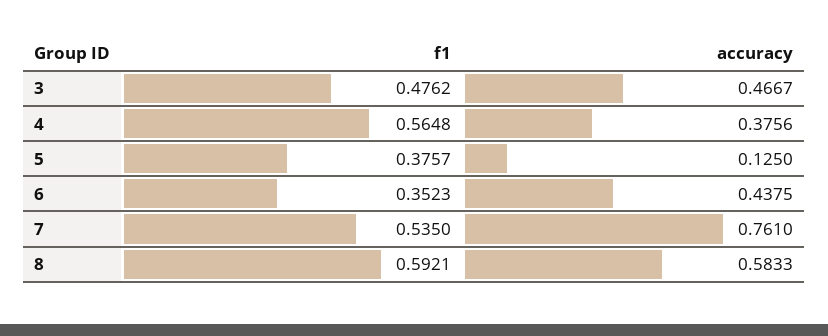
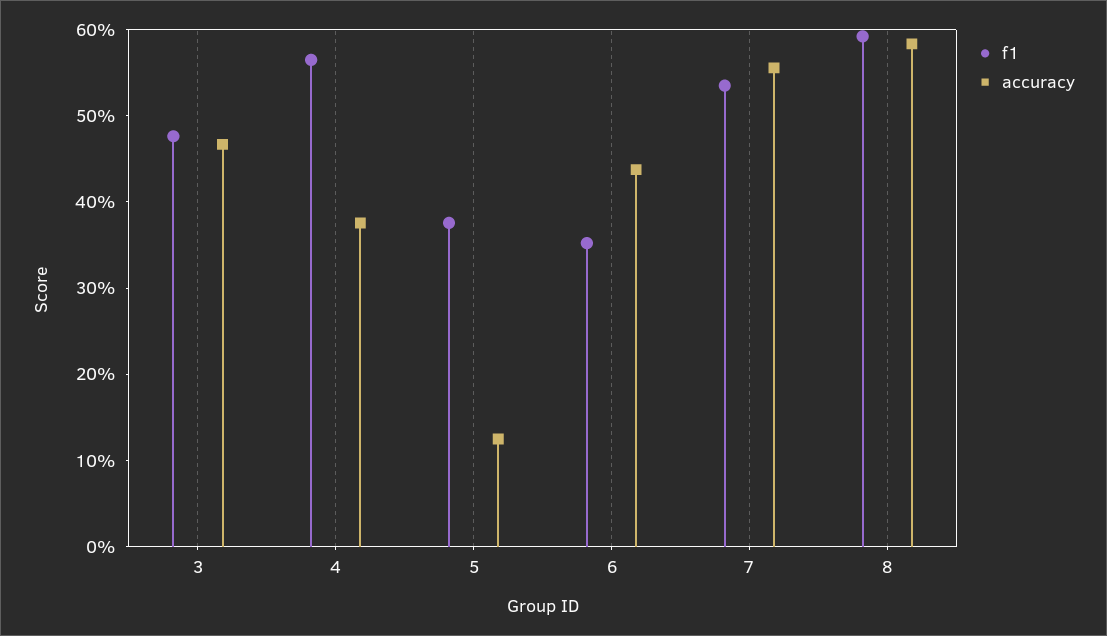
  {
    "f1": {
      "3": 0.4762,
      "4": 0.5648,
      "5": 0.3757,
      "6": 0.3523,
      "7": 0.535,
      "8": 0.5921
    },
    "accuracy": {
      "3": 0.4667,
      "4": 0.3756,
      "5": 0.125,
      "6": 0.4375,
-     "7": 0.761,
+     "7": 0.56,
      "8": 0.5833
    }
  }

